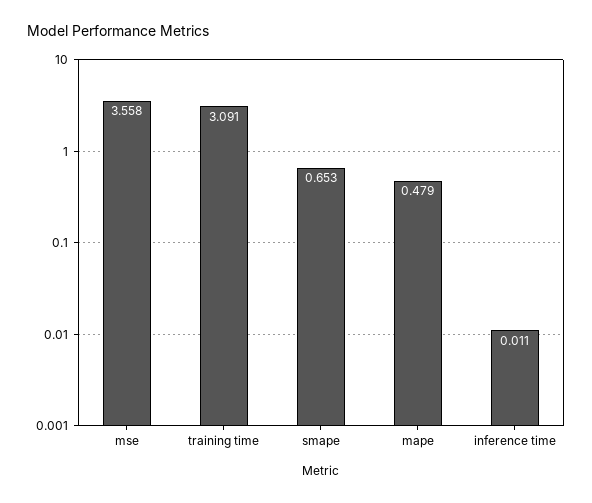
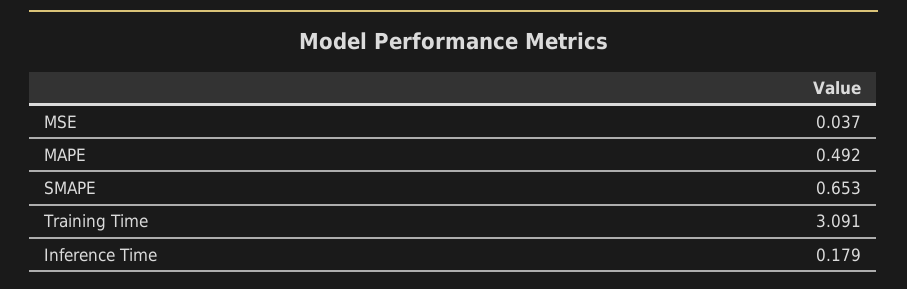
  {
-   "mse": 3.558,
+   "mse": 0.037,
    "training time": 3.091,
    "smape": 0.653,
-   "mape": 0.479,
+   "mape": 0.492,
-   "inference time": 0.011
+   "inference time": 0.179
  }

